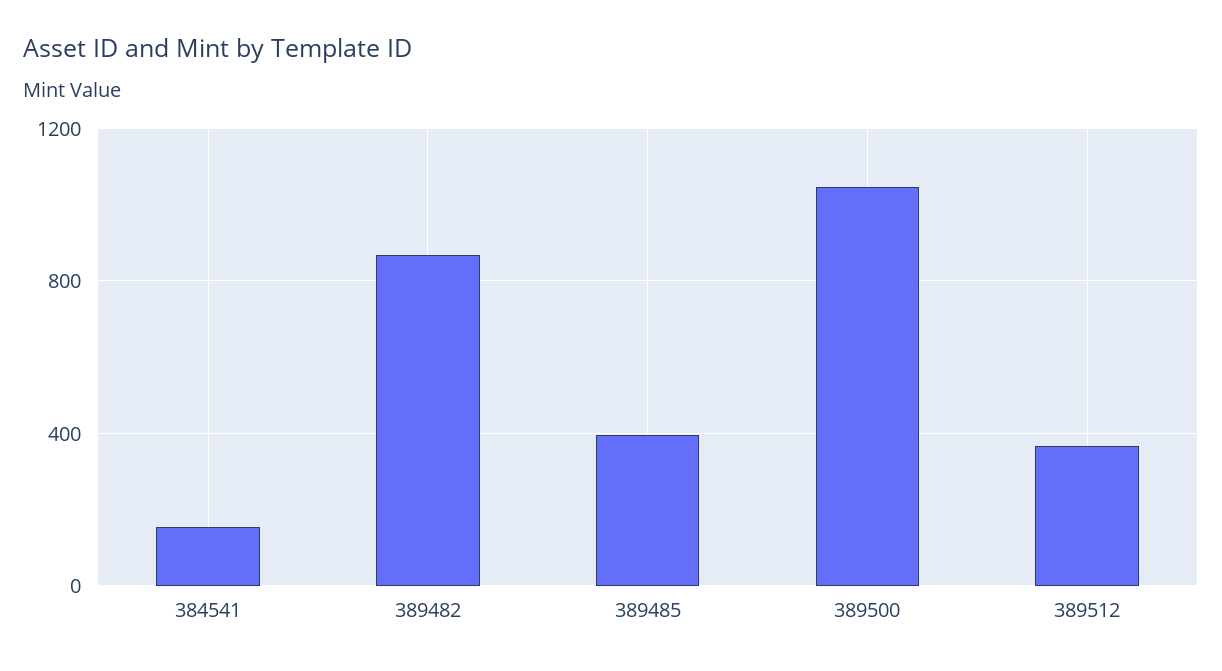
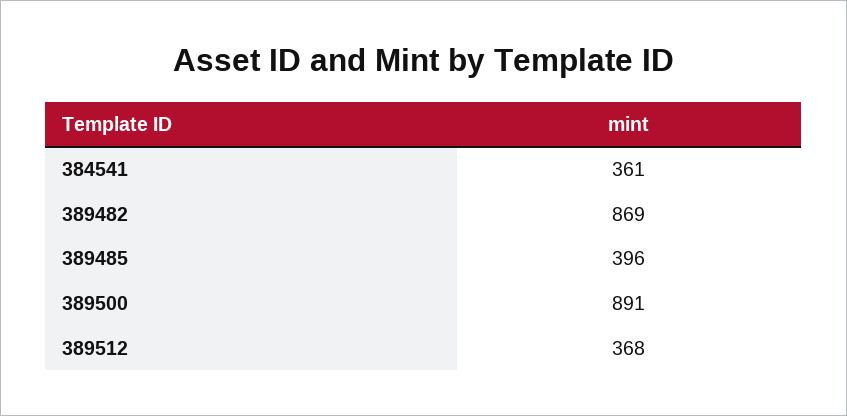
  {
-   "384541": 150,
+   "384541": 361,
    "389482": 869,
    "389485": 396,
-   "389500": 1050,
+   "389500": 891,
    "389512": 368
  }

